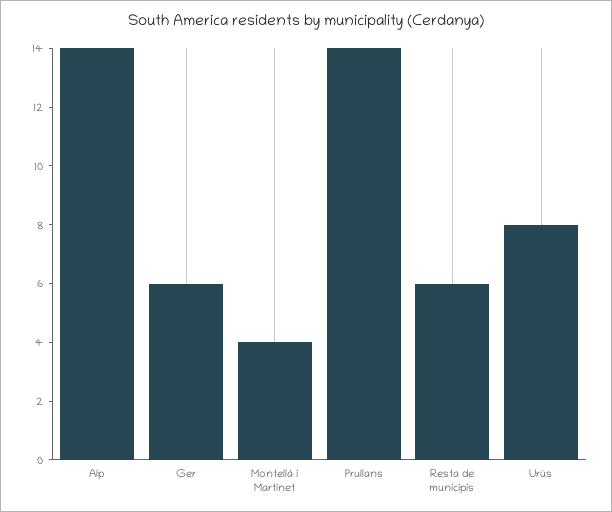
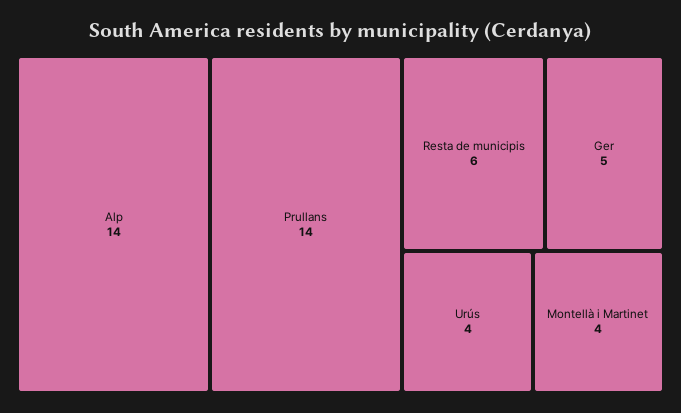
  {
    "Alp": 14,
-   "Ger": 6,
+   "Ger": 5,
    "Montellà i Martinet": 4,
    "Prullans": 14,
    "Resta de municipis": 6,
-   "Urús": 8
+   "Urús": 4
  }

